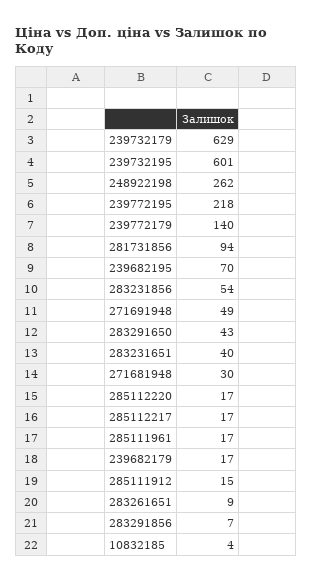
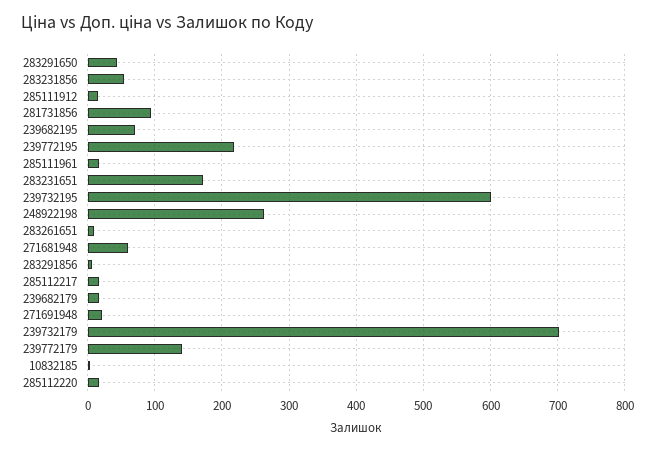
  {
-   "239732179": 629,
+   "239732179": 700,
    "239732195": 601,
    "248922198": 262,
    "239772195": 218,
    "239772179": 140,
    "281731856": 94,
    "239682195": 70,
    "283231856": 54,
-   "271691948": 49,
+   "271691948": 20,
    "283291650": 43,
-   "283231651": 40,
+   "283231651": 170,
-   "271681948": 30,
+   "271681948": 60,
    "285112220": 17,
    "285112217": 17,
    "285111961": 17,
    "239682179": 17,
    "285111912": 15,
    "283261651": 9,
    "283291856": 7,
    "10832185": 4
  }

